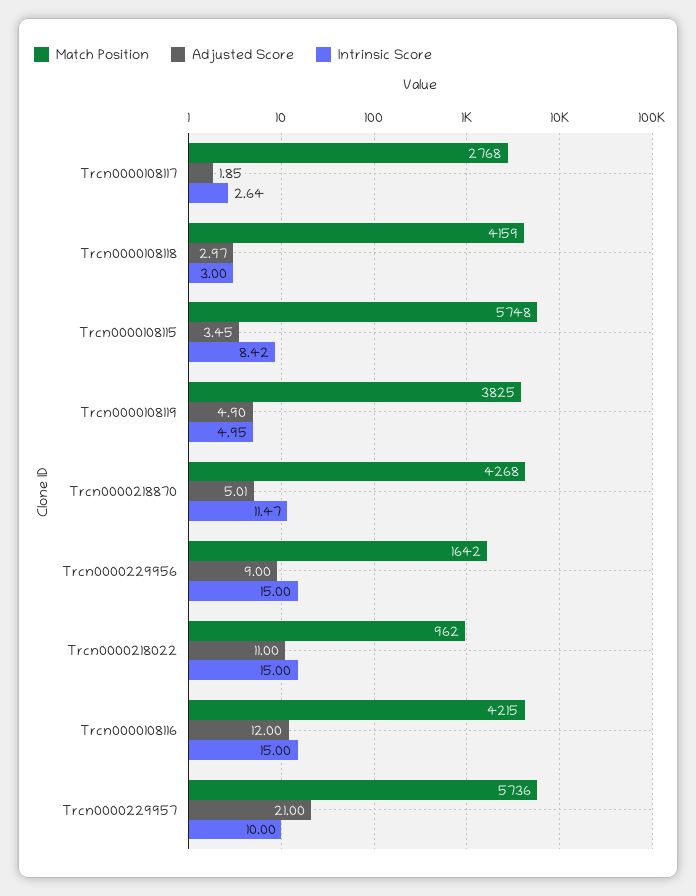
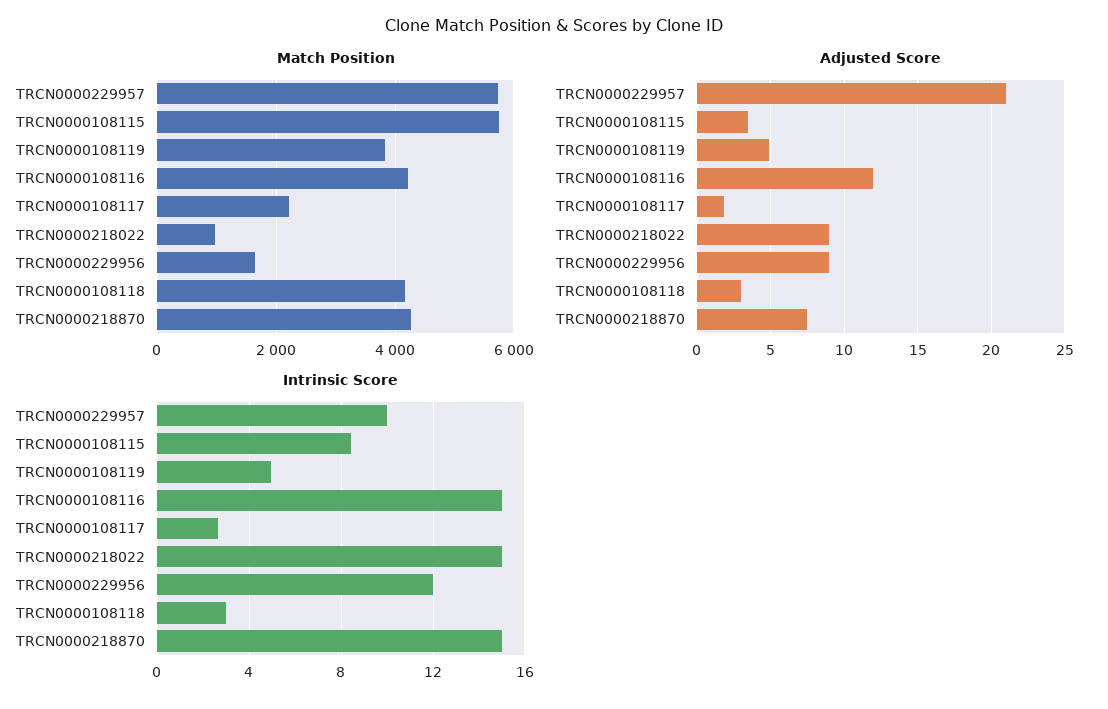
  {
    "Match Position": {
-     "Trcn0000108117": 2768,
+     "Trcn0000108117": 2200,
      "Trcn0000108118": 4159,
      "Trcn0000108115": 5748,
      "Trcn0000108119": 3825,
      "Trcn0000218870": 4268,
      "Trcn0000229956": 1642,
      "Trcn0000218022": 962,
      "Trcn0000108116": 4215,
      "Trcn0000229957": 5736
    },
    "Adjusted Score": {
      "Trcn0000108117": 1.85,
      "Trcn0000108118": 2.97,
      "Trcn0000108115": 3.45,
      "Trcn0000108119": 4.9,
-     "Trcn0000218870": 5.01,
+     "Trcn0000218870": 7.5,
      "Trcn0000229956": 9,
-     "Trcn0000218022": 11,
+     "Trcn0000218022": 9,
      "Trcn0000108116": 12,
      "Trcn0000229957": 21
    },
    "Intrinsic Score": {
      "Trcn0000108117": 2.64,
      "Trcn0000108118": 3,
      "Trcn0000108115": 8.42,
      "Trcn0000108119": 4.95,
-     "Trcn0000218870": 11.47,
+     "Trcn0000218870": 15,
-     "Trcn0000229956": 15,
+     "Trcn0000229956": 12,
      "Trcn0000218022": 15,
      "Trcn0000108116": 15,
      "Trcn0000229957": 10
    }
  }

